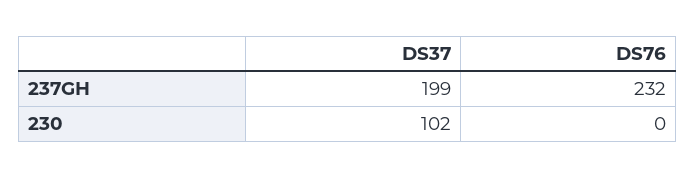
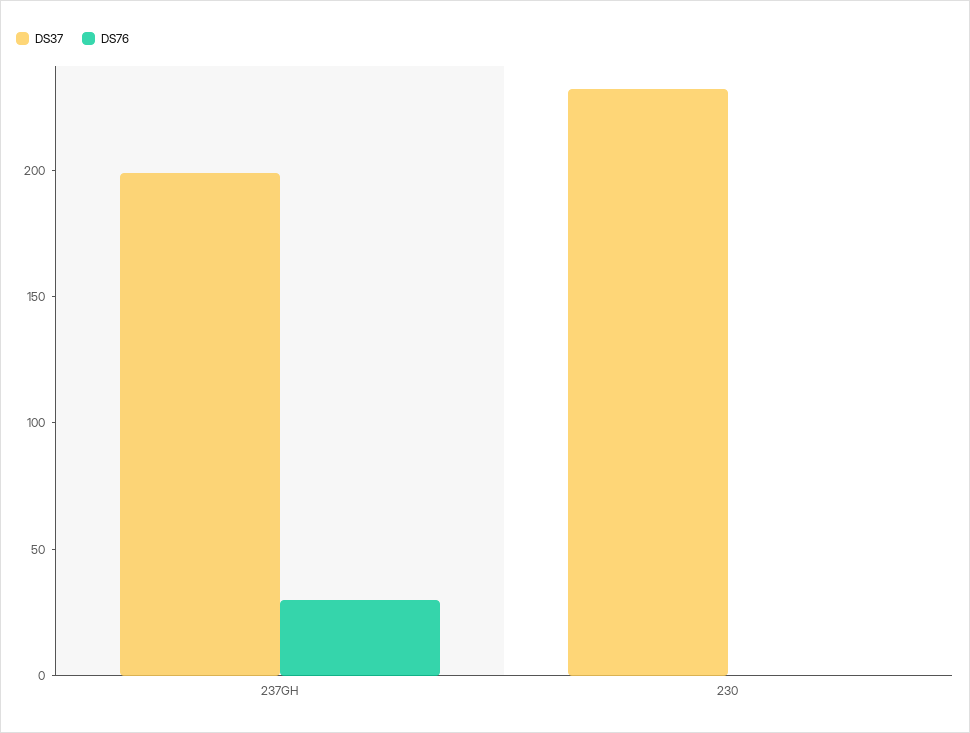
  {
    "DS37": {
      "237GH": 199,
-     "230": 102
+     "230": 230
    },
    "DS76": {
-     "237GH": 232,
+     "237GH": 30,
      "230": 0
    }
  }

